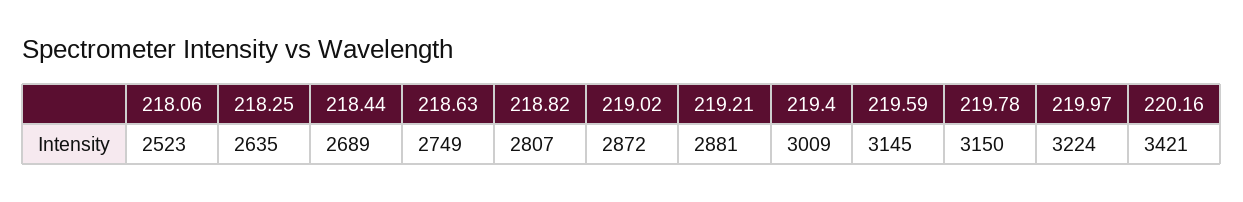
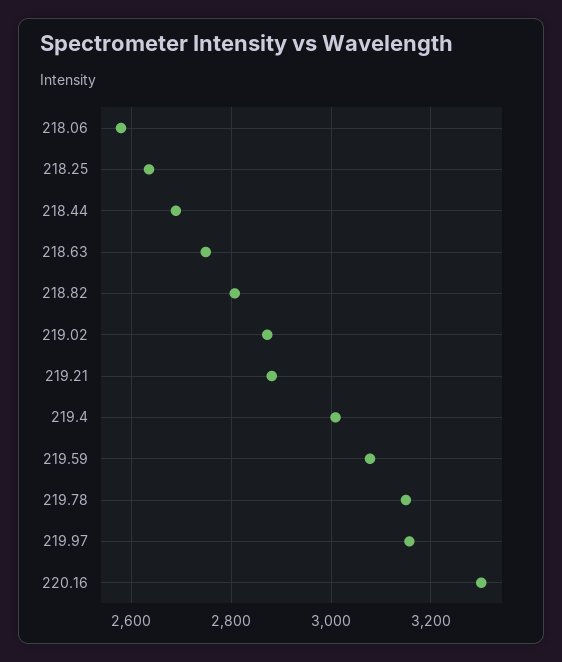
  {
-   "218.06": 2523,
+   "218.06": 2580,
    "218.25": 2635,
    "218.44": 2689,
    "218.63": 2749,
    "218.82": 2807,
    "219.02": 2872,
    "219.21": 2881,
    "219.4": 3009,
-   "219.59": 3145,
+   "219.59": 3080,
    "219.78": 3150,
-   "219.97": 3224,
+   "219.97": 3160,
-   "220.16": 3421
+   "220.16": 3300
  }

